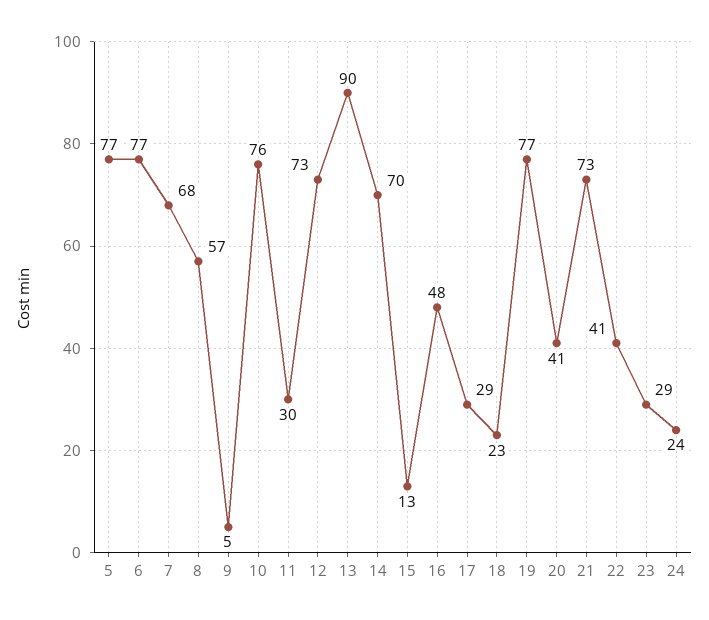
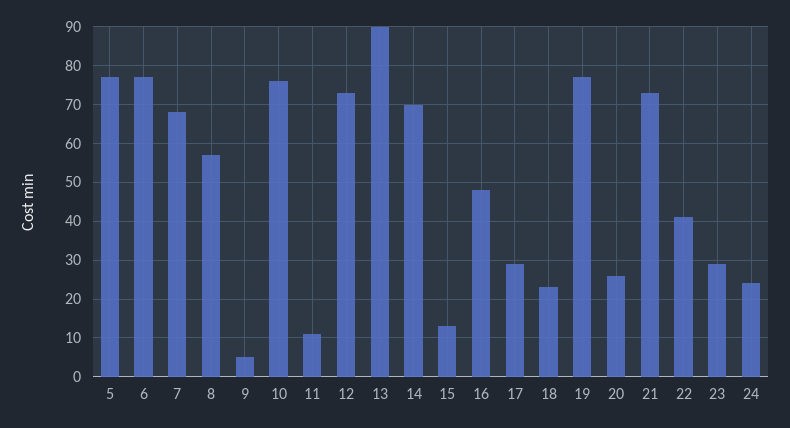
  {
    "5": 77,
    "6": 77,
    "7": 68,
    "8": 57,
    "9": 5,
    "10": 76,
-   "11": 30,
+   "11": 10,
    "12": 73,
    "13": 90,
    "14": 70,
    "15": 13,
    "16": 48,
    "17": 29,
    "18": 23,
    "19": 77,
-   "20": 41,
+   "20": 25,
    "21": 73,
    "22": 41,
    "23": 29,
    "24": 24
  }

